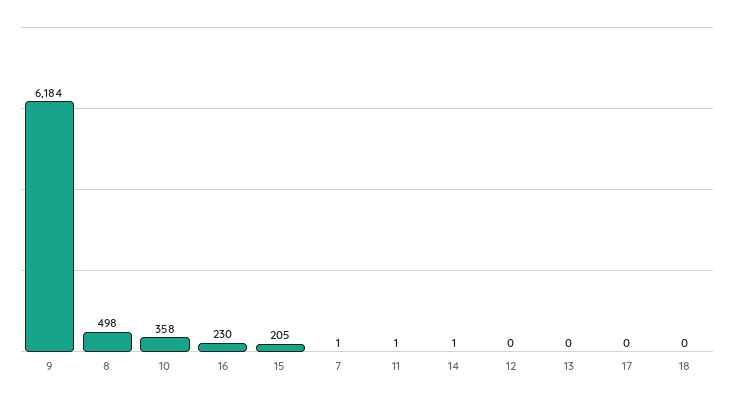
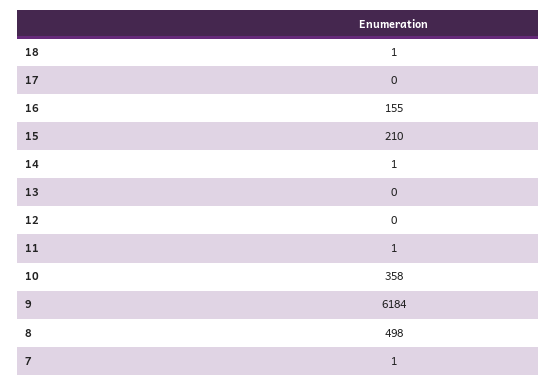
  {
    "9": 6184,
    "8": 498,
    "10": 358,
-   "16": 230,
+   "16": 155,
-   "15": 205,
+   "15": 210,
    "7": 1,
    "11": 1,
    "14": 1,
    "12": 0,
    "13": 0,
    "17": 0,
-   "18": 0
+   "18": 1
  }

